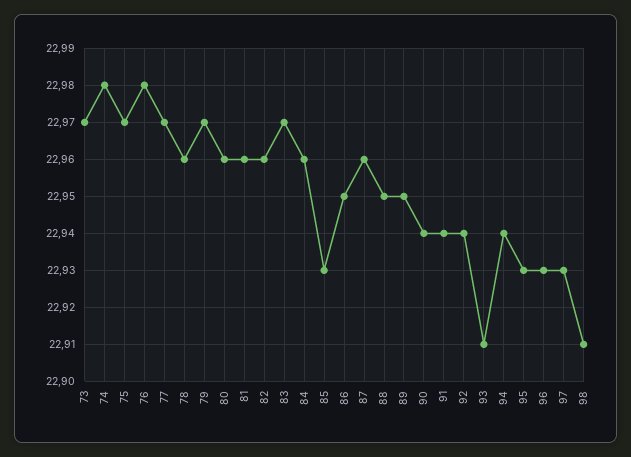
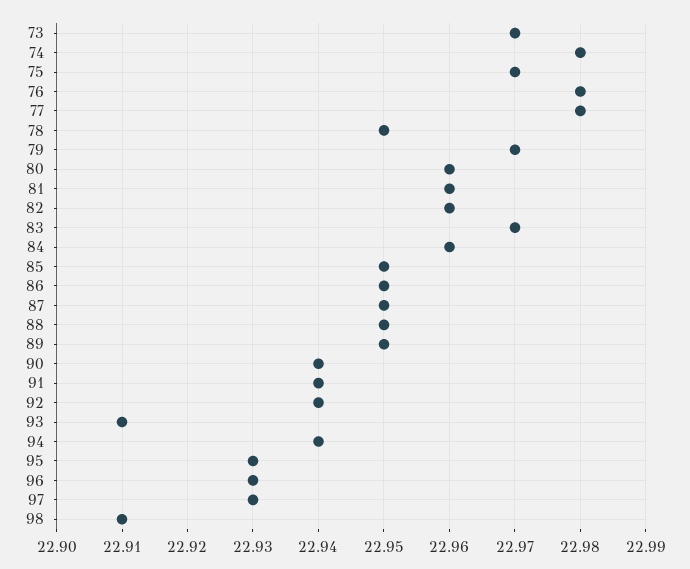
  {
    "73": 22.97,
    "74": 22.98,
    "75": 22.97,
    "76": 22.98,
-   "77": 22.97,
+   "77": 22.98,
-   "78": 22.96,
+   "78": 22.95,
    "79": 22.97,
    "80": 22.96,
    "81": 22.96,
    "82": 22.96,
    "83": 22.97,
    "84": 22.96,
-   "85": 22.93,
+   "85": 22.95,
    "86": 22.95,
-   "87": 22.96,
+   "87": 22.95,
    "88": 22.95,
    "89": 22.95,
    "90": 22.94,
    "91": 22.94,
    "92": 22.94,
    "93": 22.91,
    "94": 22.94,
    "95": 22.93,
    "96": 22.93,
    "97": 22.93,
    "98": 22.91
  }

